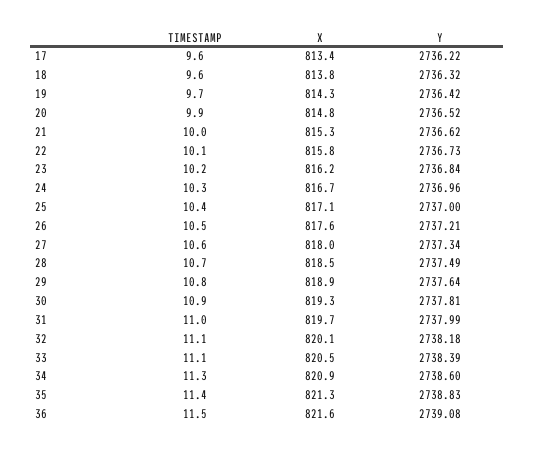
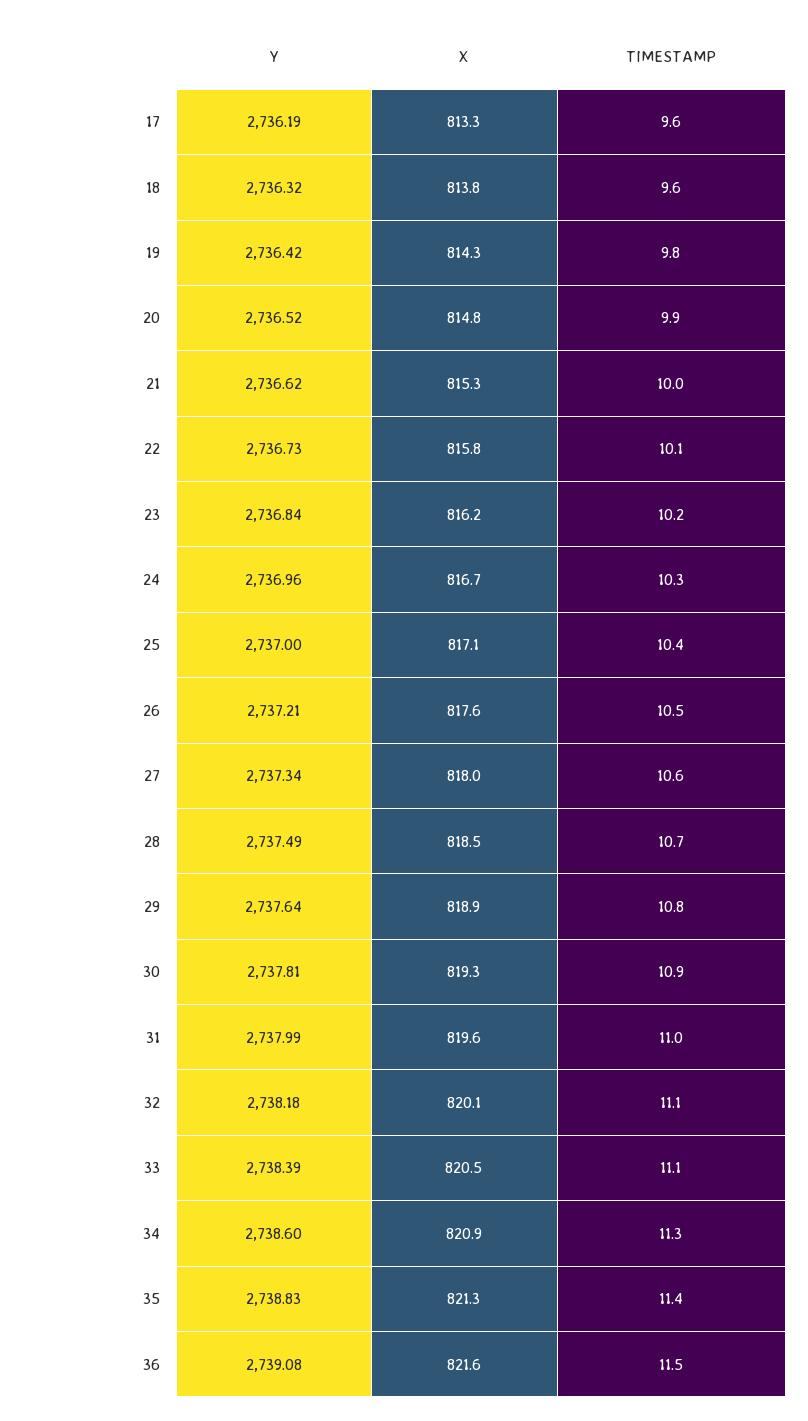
  {
    "TIMESTAMP": {
      "17": 9.6,
      "18": 9.6,
-     "19": 9.7,
+     "19": 9.8,
      "20": 9.9,
      "21": 10,
      "22": 10.1,
      "23": 10.2,
      "24": 10.3,
      "25": 10.4,
      "26": 10.5,
      "27": 10.6,
      "28": 10.7,
      "29": 10.8,
      "30": 10.9,
      "31": 11,
      "32": 11.1,
      "33": 11.1,
      "34": 11.3,
      "35": 11.4,
      "36": 11.5
    },
    "X": {
-     "17": 813.4,
+     "17": 813.3,
      "18": 813.8,
      "19": 814.3,
      "20": 814.8,
      "21": 815.3,
      "22": 815.8,
      "23": 816.2,
      "24": 816.7,
      "25": 817.1,
      "26": 817.6,
      "27": 818,
      "28": 818.5,
      "29": 818.9,
      "30": 819.3,
-     "31": 819.7,
+     "31": 819.6,
      "32": 820.1,
      "33": 820.5,
      "34": 820.9,
      "35": 821.3,
      "36": 821.6
    },
    "Y": {
-     "17": 2736.22,
+     "17": 2736.19,
      "18": 2736.32,
      "19": 2736.42,
      "20": 2736.52,
      "21": 2736.62,
      "22": 2736.73,
      "23": 2736.84,
      "24": 2736.96,
      "25": 2737,
      "26": 2737.21,
      "27": 2737.34,
      "28": 2737.49,
      "29": 2737.64,
      "30": 2737.81,
      "31": 2737.99,
      "32": 2738.18,
      "33": 2738.39,
      "34": 2738.6,
      "35": 2738.83,
      "36": 2739.08
    }
  }

